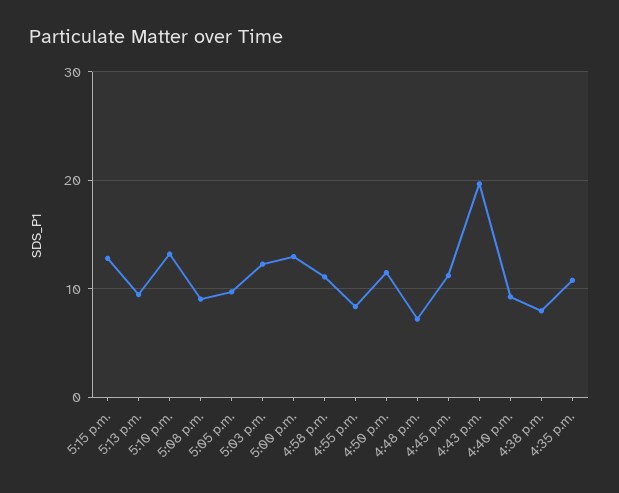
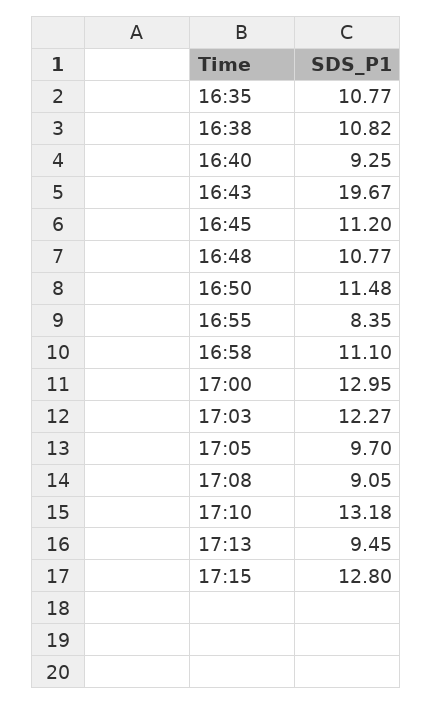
  {
    "5:15 p.m.": 12.8,
    "5:13 p.m.": 9.45,
    "5:10 p.m.": 13.18,
    "5:08 p.m.": 9.05,
    "5:05 p.m.": 9.7,
    "5:03 p.m.": 12.27,
    "5:00 p.m.": 12.95,
    "4:58 p.m.": 11.1,
    "4:55 p.m.": 8.35,
    "4:50 p.m.": 11.48,
-   "4:48 p.m.": 7,
+   "4:48 p.m.": 10.77,
    "4:45 p.m.": 11.2,
    "4:43 p.m.": 19.67,
    "4:40 p.m.": 9.25,
-   "4:38 p.m.": 8,
+   "4:38 p.m.": 10.82,
    "4:35 p.m.": 10.77
  }

